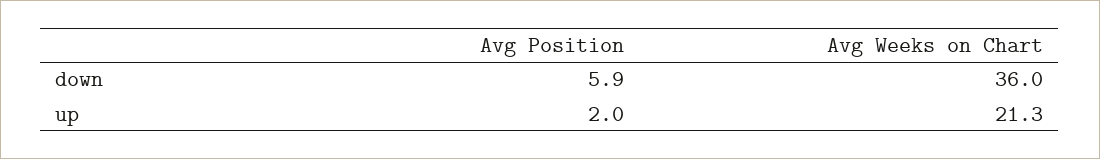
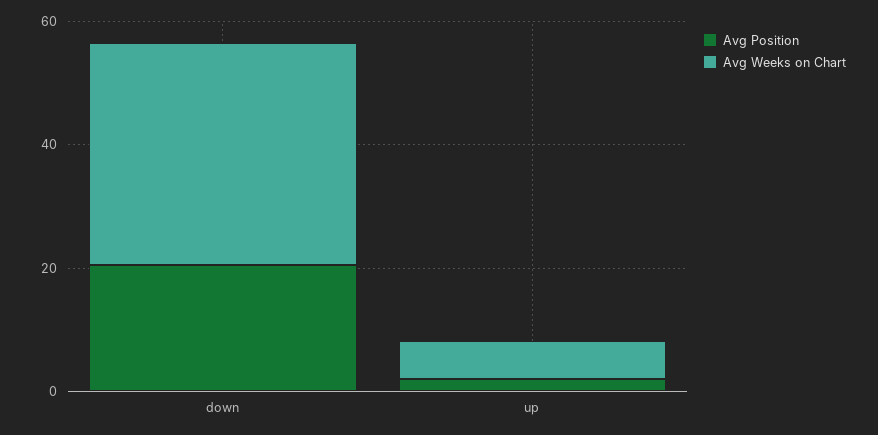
  {
    "Avg Position": {
-     "down": 5.9,
+     "down": 20,
      "up": 2
    },
    "Avg Weeks on Chart": {
      "down": 36,
-     "up": 21.3
+     "up": 5
    }
  }

